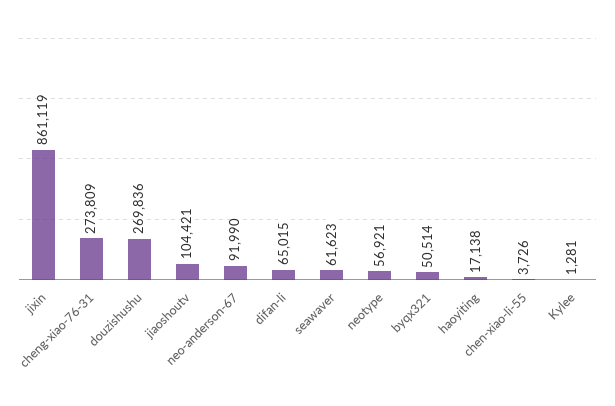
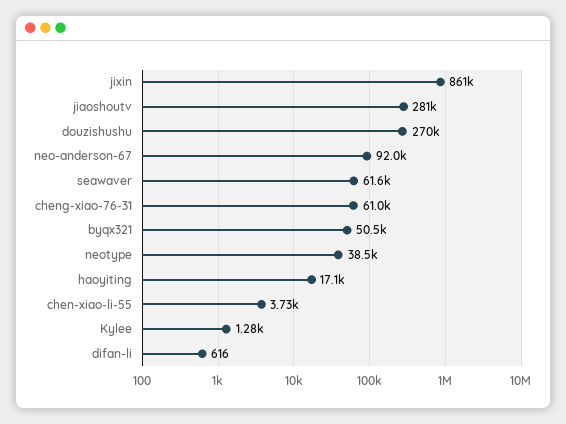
  {
    "jixin": 861119,
-   "cheng-xiao-76-31": 273809,
+   "cheng-xiao-76-31": 61000,
    "douzishushu": 269836,
-   "jiaoshoutv": 104421,
+   "jiaoshoutv": 281000,
    "neo-anderson-67": 91990,
-   "difan-li": 65015,
+   "difan-li": 616,
    "seawaver": 61623,
-   "neotype": 56921,
+   "neotype": 38500,
    "byqx321": 50514,
    "haoyiting": 17138,
    "chen-xiao-li-55": 3726,
    "Kylee": 1281
  }

